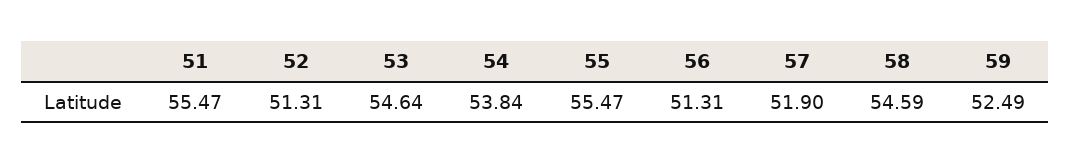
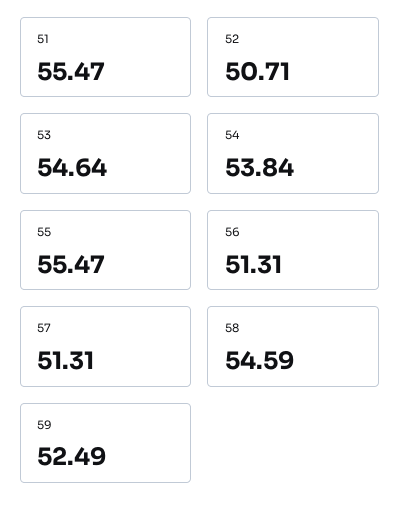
  {
    "51": 55.47,
-   "52": 51.31,
+   "52": 50.71,
    "53": 54.64,
    "54": 53.84,
    "55": 55.47,
    "56": 51.31,
-   "57": 51.9,
+   "57": 51.31,
    "58": 54.59,
    "59": 52.49
  }

